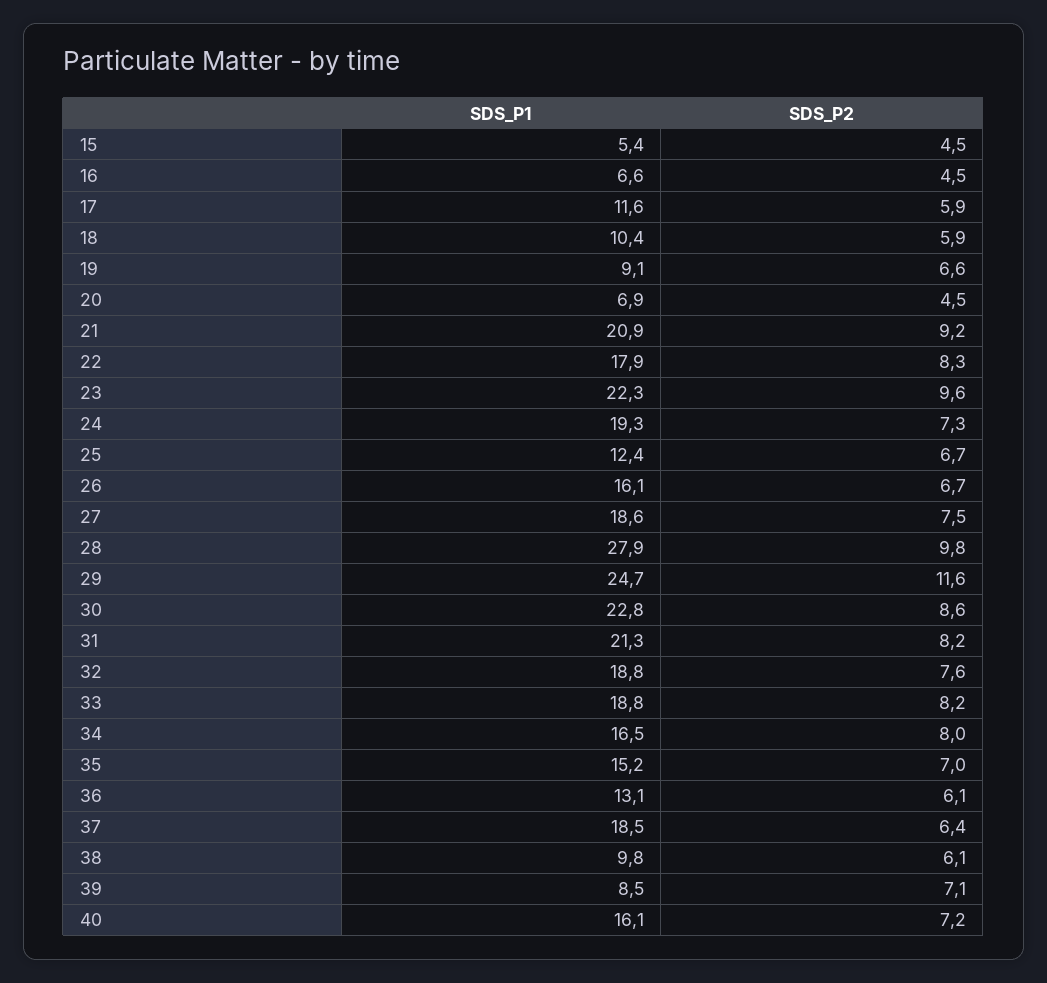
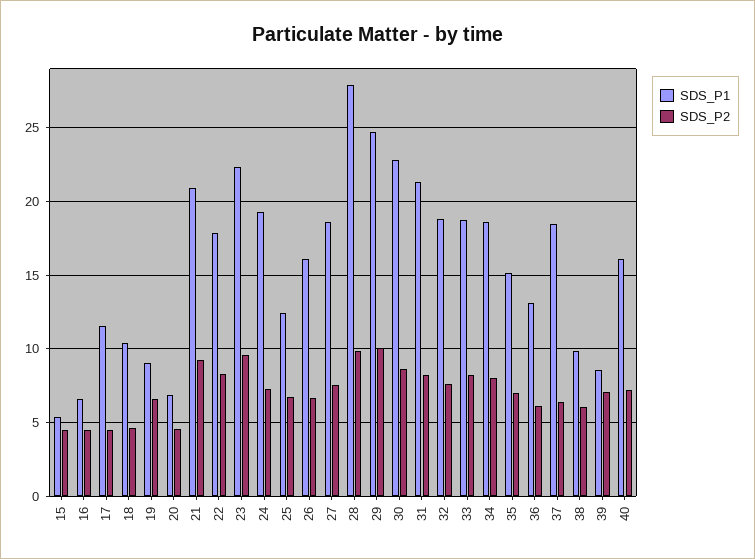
  {
    "SDS_P1": {
      "15": 5.4,
      "16": 6.6,
      "17": 11.6,
      "18": 10.4,
      "19": 9.1,
      "20": 6.9,
      "21": 20.9,
      "22": 17.9,
      "23": 22.3,
      "24": 19.3,
      "25": 12.4,
      "26": 16.1,
      "27": 18.6,
      "28": 27.9,
      "29": 24.7,
      "30": 22.8,
      "31": 21.3,
      "32": 18.8,
      "33": 18.8,
-     "34": 16.5,
+     "34": 18.5,
      "35": 15.2,
      "36": 13.1,
      "37": 18.5,
      "38": 9.8,
      "39": 8.5,
      "40": 16.1
    },
    "SDS_P2": {
      "15": 4.5,
      "16": 4.5,
-     "17": 5.9,
+     "17": 4.5,
-     "18": 5.9,
+     "18": 4.5,
      "19": 6.6,
      "20": 4.5,
      "21": 9.2,
      "22": 8.3,
      "23": 9.6,
      "24": 7.3,
      "25": 6.7,
      "26": 6.7,
      "27": 7.5,
      "28": 9.8,
-     "29": 11.6,
+     "29": 10,
      "30": 8.6,
      "31": 8.2,
      "32": 7.6,
      "33": 8.2,
      "34": 8,
      "35": 7,
      "36": 6.1,
      "37": 6.4,
      "38": 6.1,
      "39": 7.1,
      "40": 7.2
    }
  }

